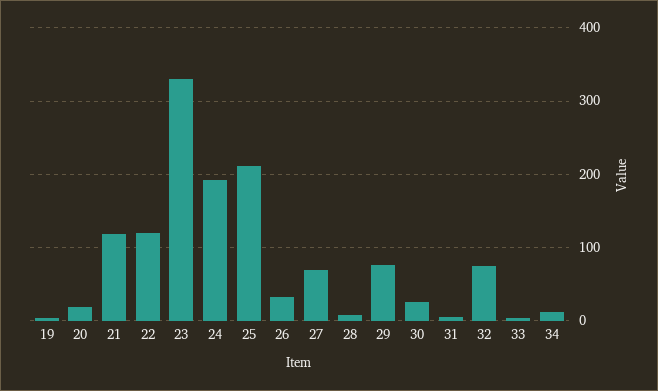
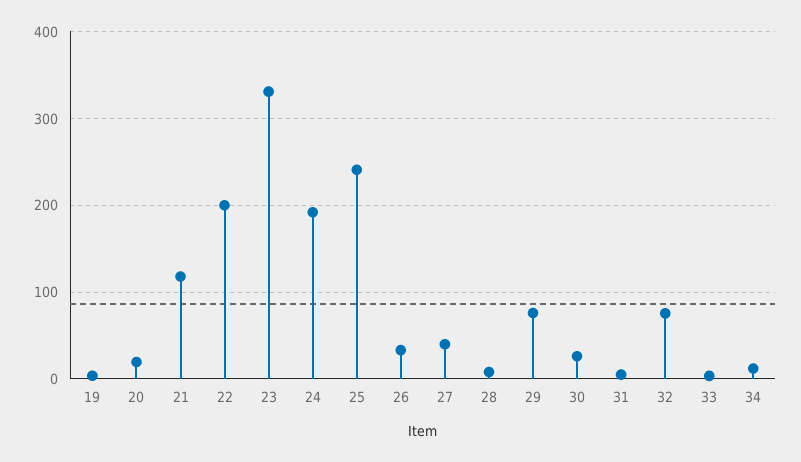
  {
    "19": 0,
    "20": 20,
    "21": 120,
-   "22": 120,
+   "22": 200,
    "23": 330,
    "24": 190,
-   "25": 210,
+   "25": 240,
    "26": 30,
-   "27": 70,
+   "27": 40,
    "28": 10,
    "29": 80,
    "30": 30,
    "31": 10,
    "32": 80,
    "33": 0,
    "34": 10
  }

